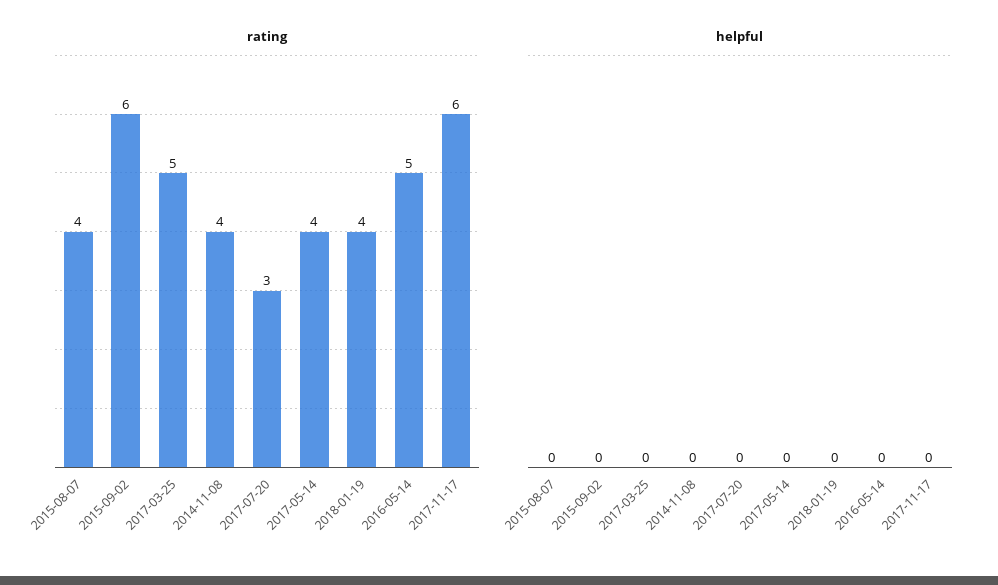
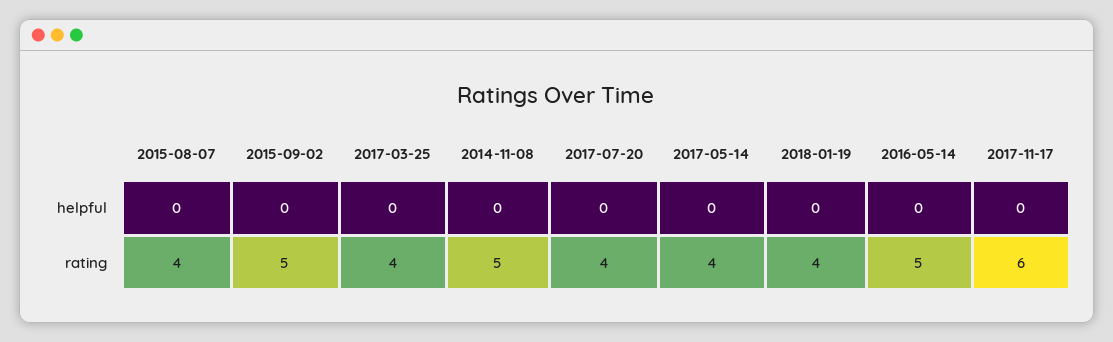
  {
    "rating": {
      "2015-08-07": 4,
-     "2015-09-02": 6,
+     "2015-09-02": 5,
-     "2017-03-25": 5,
+     "2017-03-25": 4,
-     "2014-11-08": 4,
+     "2014-11-08": 5,
-     "2017-07-20": 3,
+     "2017-07-20": 4,
      "2017-05-14": 4,
      "2018-01-19": 4,
      "2016-05-14": 5,
      "2017-11-17": 6
    },
    "helpful": {
      "2015-08-07": 0,
      "2015-09-02": 0,
      "2017-03-25": 0,
      "2014-11-08": 0,
      "2017-07-20": 0,
      "2017-05-14": 0,
      "2018-01-19": 0,
      "2016-05-14": 0,
      "2017-11-17": 0
    }
  }

